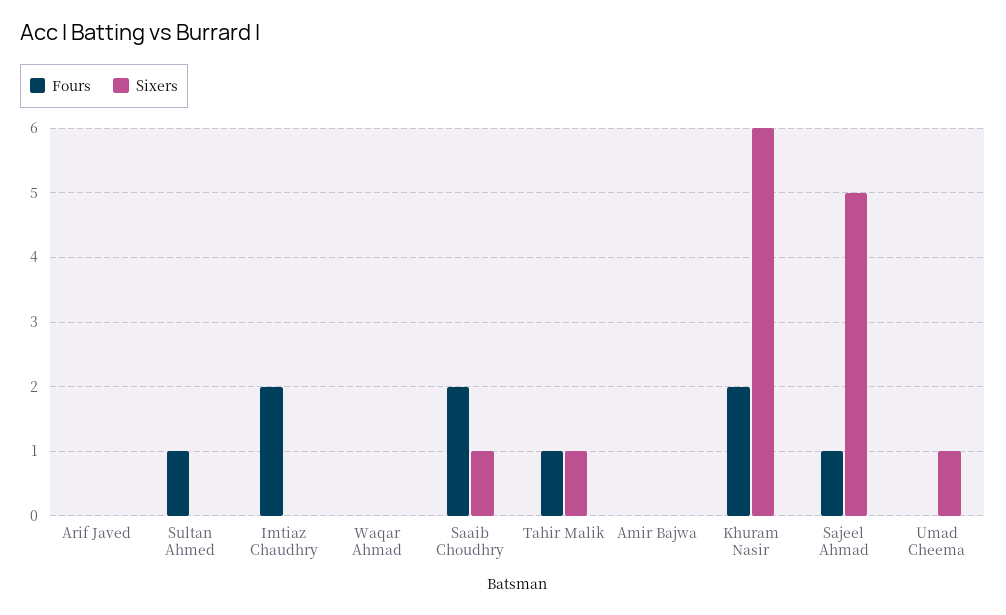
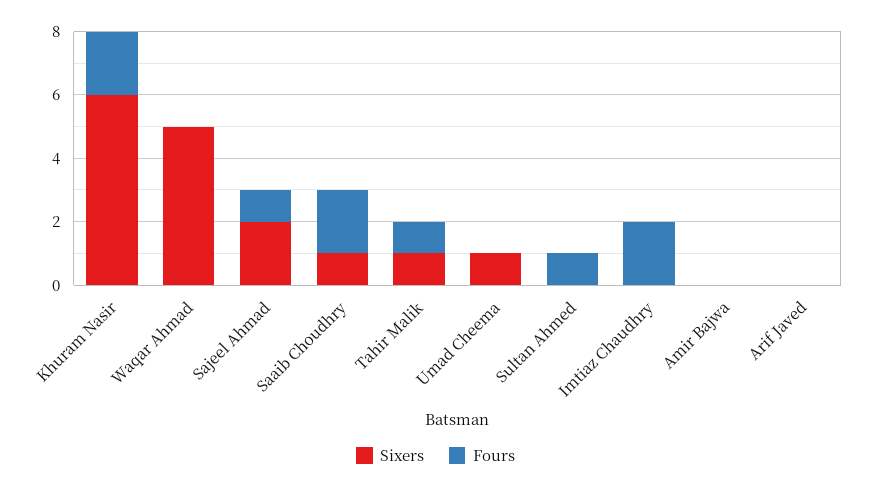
  {
    "Fours": {
      "Arif Javed": 0,
      "Sultan Ahmed": 1,
      "Imtiaz Chaudhry": 2,
      "Waqar Ahmad": 0,
      "Saaib Choudhry": 2,
      "Tahir Malik": 1,
      "Amir Bajwa": 0,
      "Khuram Nasir": 2,
      "Sajeel Ahmad": 1,
      "Umad Cheema": 0
    },
    "Sixers": {
      "Arif Javed": 0,
      "Sultan Ahmed": 0,
      "Imtiaz Chaudhry": 0,
-     "Waqar Ahmad": 0,
+     "Waqar Ahmad": 5,
      "Saaib Choudhry": 1,
      "Tahir Malik": 1,
      "Amir Bajwa": 0,
      "Khuram Nasir": 6,
-     "Sajeel Ahmad": 5,
+     "Sajeel Ahmad": 2,
      "Umad Cheema": 1
    }
  }

